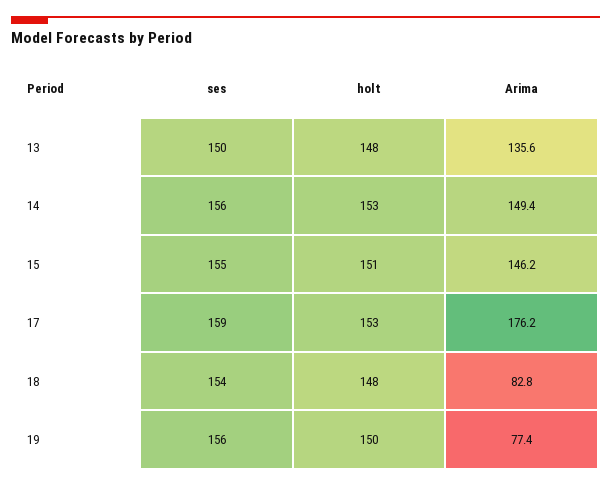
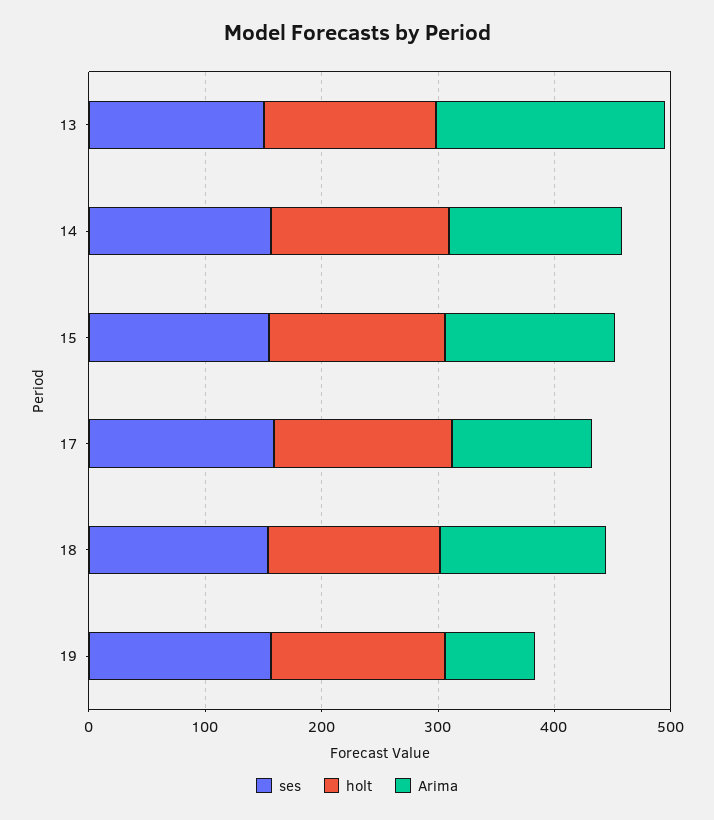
  {
    "ses": {
      "13": 150,
      "14": 156,
      "15": 155,
      "17": 159,
      "18": 154,
      "19": 156
    },
    "holt": {
      "13": 148,
      "14": 153,
      "15": 151,
      "17": 153,
      "18": 148,
      "19": 150
    },
    "Arima": {
-     "13": 135.6,
+     "13": 200,
      "14": 149.4,
      "15": 146.2,
-     "17": 176.2,
+     "17": 120,
-     "18": 82.8,
+     "18": 140,
      "19": 77.4
    }
  }

